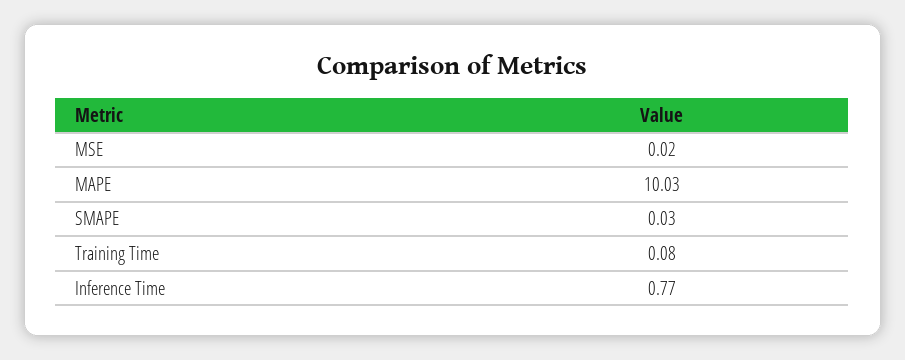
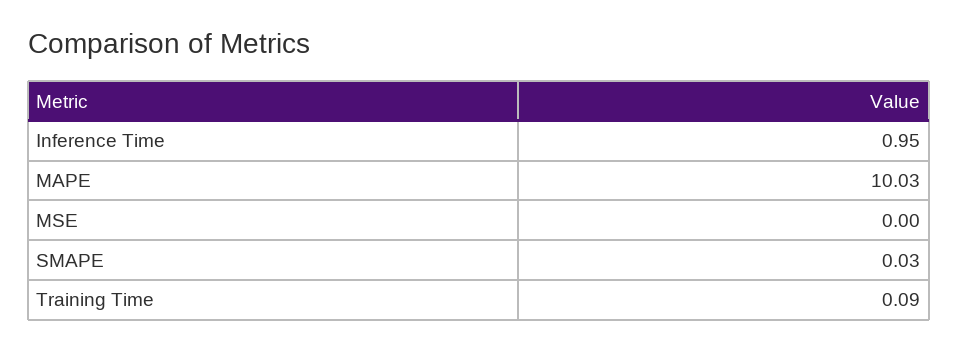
  {
-   "MSE": 0.02,
+   "MSE": 0,
    "MAPE": 10.03,
    "SMAPE": 0.03,
-   "Training Time": 0.08,
+   "Training Time": 0.09,
-   "Inference Time": 0.77
+   "Inference Time": 0.95
  }

